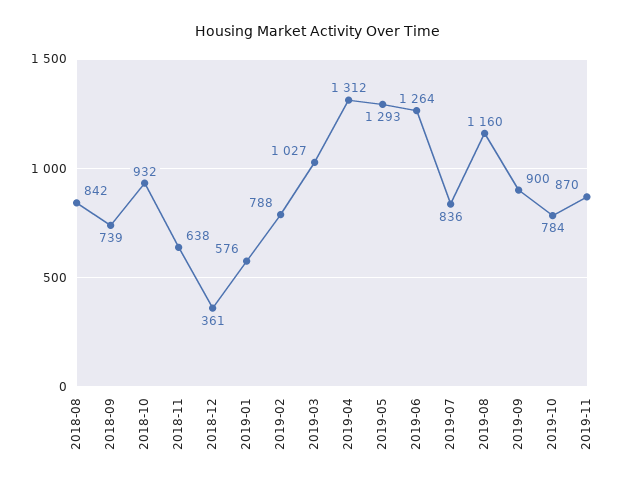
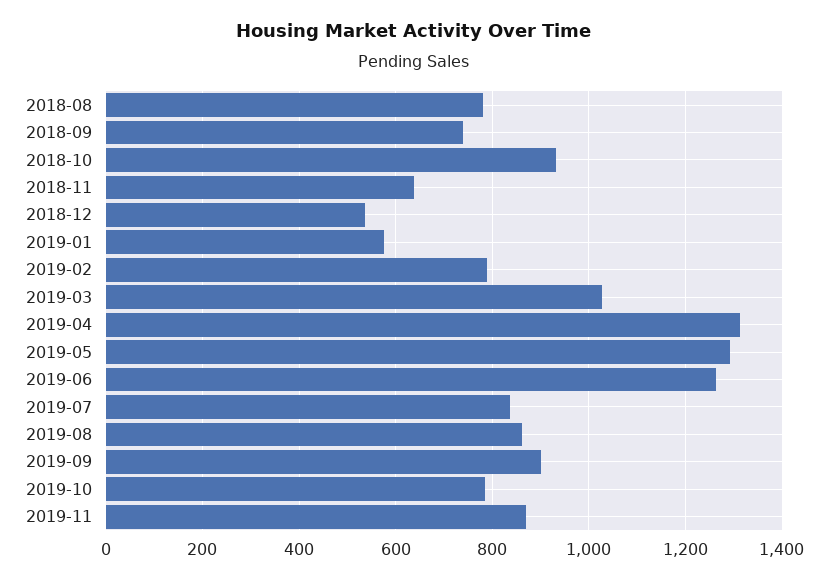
  {
-   "2018-08": 842,
+   "2018-08": 780,
    "2018-09": 739,
    "2018-10": 932,
    "2018-11": 638,
-   "2018-12": 361,
+   "2018-12": 540,
    "2019-01": 576,
    "2019-02": 788,
    "2019-03": 1027,
    "2019-04": 1312,
    "2019-05": 1293,
    "2019-06": 1264,
    "2019-07": 836,
-   "2019-08": 1160,
+   "2019-08": 860,
    "2019-09": 900,
    "2019-10": 784,
    "2019-11": 870
  }

